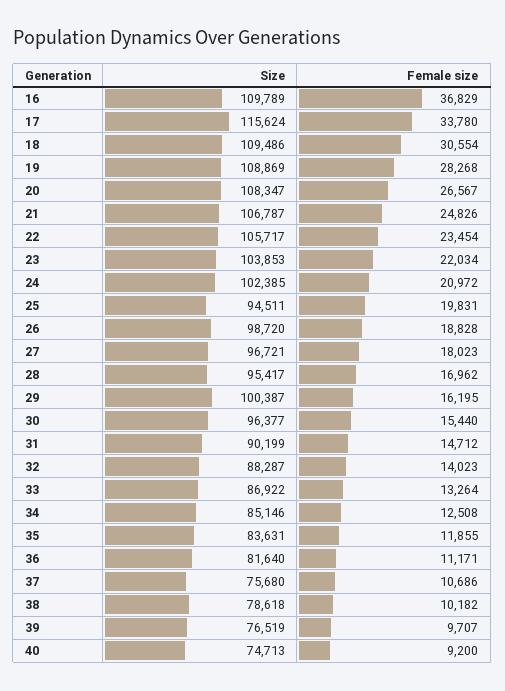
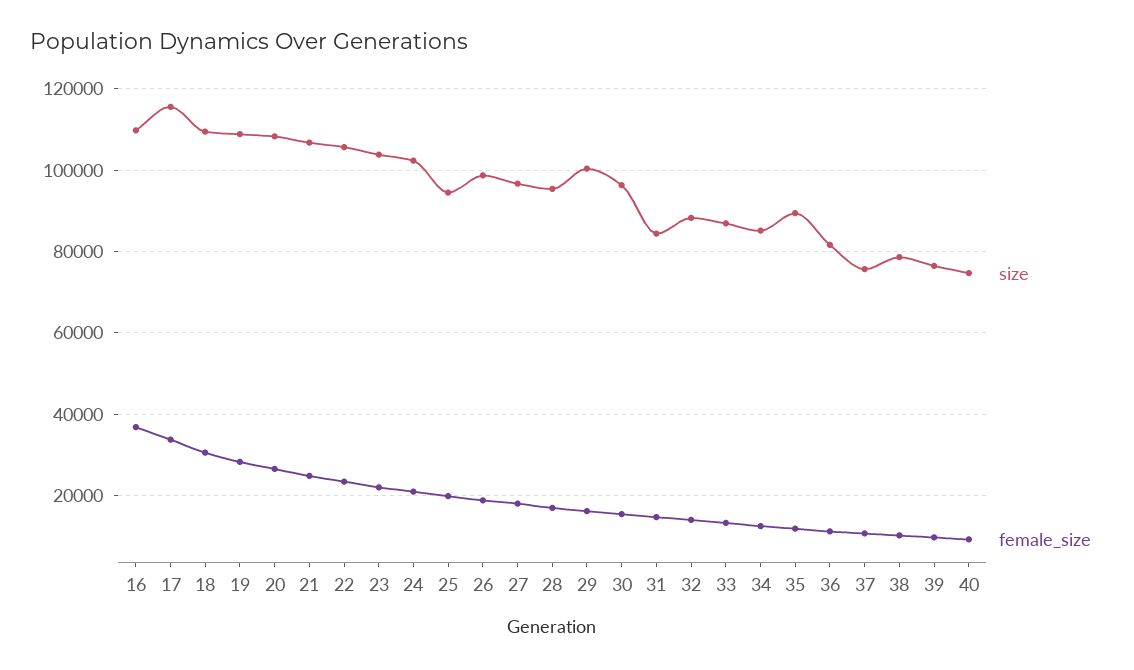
  {
    "Size": {
      "16": 109789,
      "17": 115624,
      "18": 109486,
      "19": 108869,
      "20": 108347,
      "21": 106787,
      "22": 105717,
      "23": 103853,
      "24": 102385,
      "25": 94511,
      "26": 98720,
      "27": 96721,
      "28": 95417,
      "29": 100387,
      "30": 96377,
-     "31": 90199,
+     "31": 84000,
      "32": 88287,
      "33": 86922,
      "34": 85146,
-     "35": 83631,
+     "35": 90000,
      "36": 81640,
      "37": 75680,
      "38": 78618,
      "39": 76519,
      "40": 74713
    },
    "Female size": {
      "16": 36829,
      "17": 33780,
      "18": 30554,
      "19": 28268,
      "20": 26567,
      "21": 24826,
      "22": 23454,
      "23": 22034,
      "24": 20972,
      "25": 19831,
      "26": 18828,
      "27": 18023,
      "28": 16962,
      "29": 16195,
      "30": 15440,
      "31": 14712,
      "32": 14023,
      "33": 13264,
      "34": 12508,
      "35": 11855,
      "36": 11171,
      "37": 10686,
      "38": 10182,
      "39": 9707,
      "40": 9200
    }
  }

